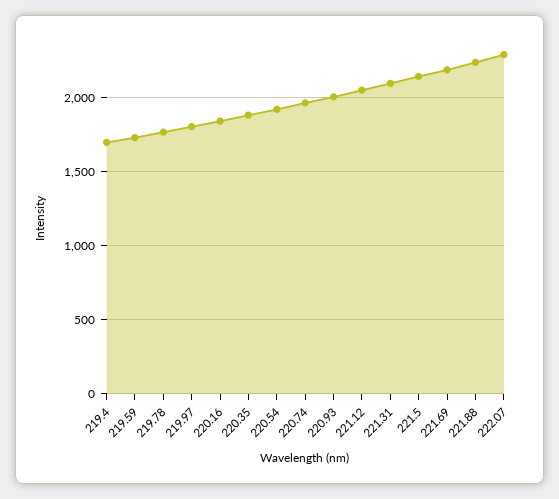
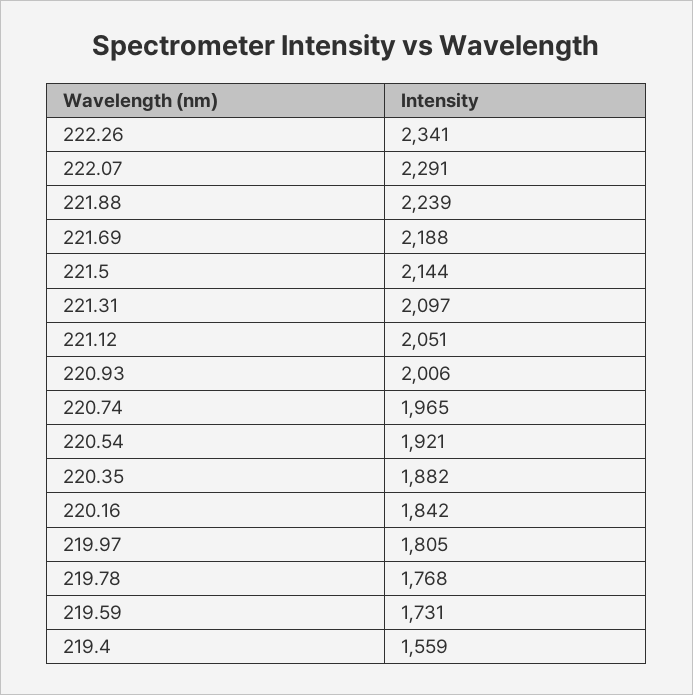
  {
-   "219.4": 1700,
+   "219.4": 1559,
    "219.59": 1731,
    "219.78": 1768,
    "219.97": 1805,
    "220.16": 1842,
    "220.35": 1882,
    "220.54": 1921,
    "220.74": 1965,
    "220.93": 2006,
    "221.12": 2051,
    "221.31": 2097,
    "221.5": 2144,
    "221.69": 2188,
    "221.88": 2239,
-   "222.07": 2291
+   "222.07": 2291,
+   "222.26": 2341
  }

